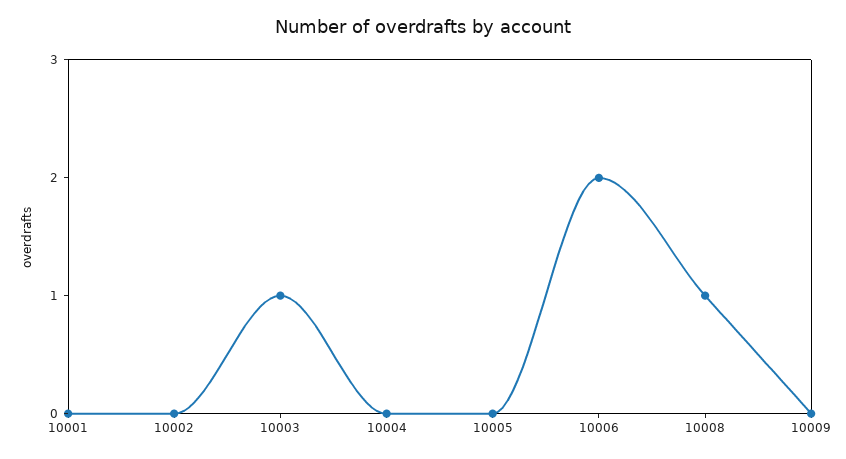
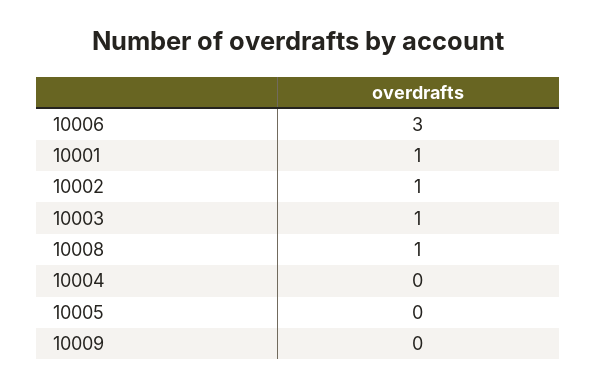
  {
-   "10001": 0,
+   "10001": 1,
-   "10002": 0,
+   "10002": 1,
    "10003": 1,
    "10004": 0,
    "10005": 0,
-   "10006": 2,
+   "10006": 3,
    "10008": 1,
    "10009": 0
  }

